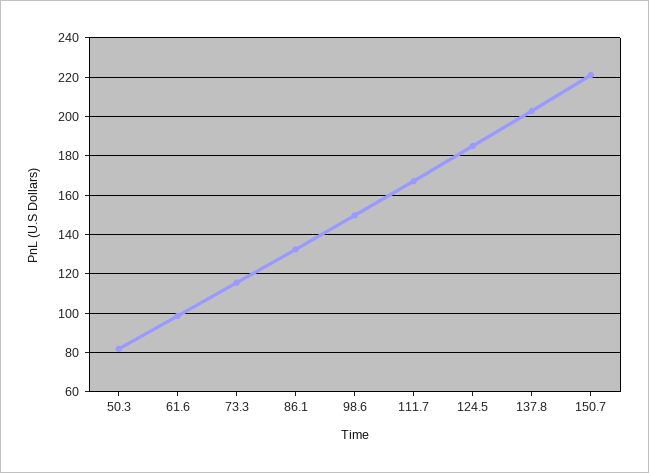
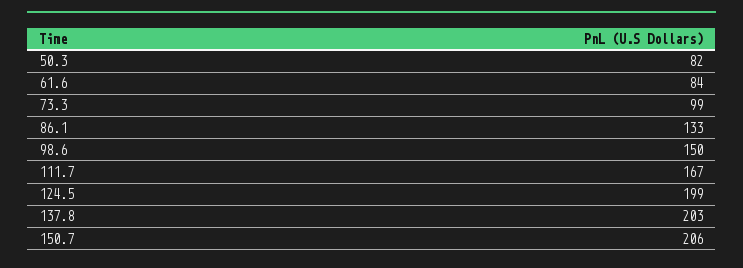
  {
    "50.3": 82,
-   "61.6": 100,
+   "61.6": 84,
-   "73.3": 115,
+   "73.3": 99,
    "86.1": 133,
    "98.6": 150,
    "111.7": 167,
-   "124.5": 185,
+   "124.5": 199,
    "137.8": 203,
-   "150.7": 220
+   "150.7": 206
  }

